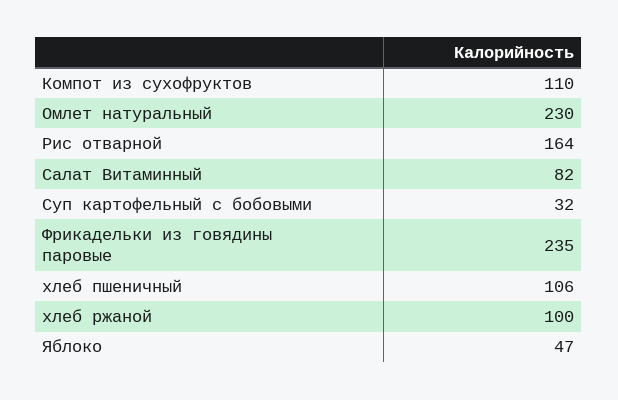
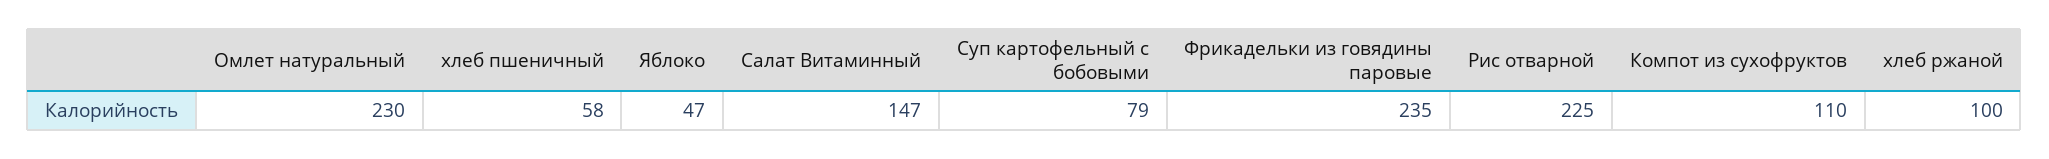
  {
    "Компот из сухофруктов": 110,
    "Омлет натуральный": 230,
-   "Рис отварной": 164,
+   "Рис отварной": 225,
-   "Салат Витаминный": 82,
+   "Салат Витаминный": 147,
-   "Суп картофельный с бобовыми": 32,
+   "Суп картофельный с бобовыми": 79,
    "Фрикадельки из говядины паровые": 235,
-   "хлеб пшеничный": 106,
+   "хлеб пшеничный": 58,
    "хлеб ржаной": 100,
    "Яблоко": 47
  }

